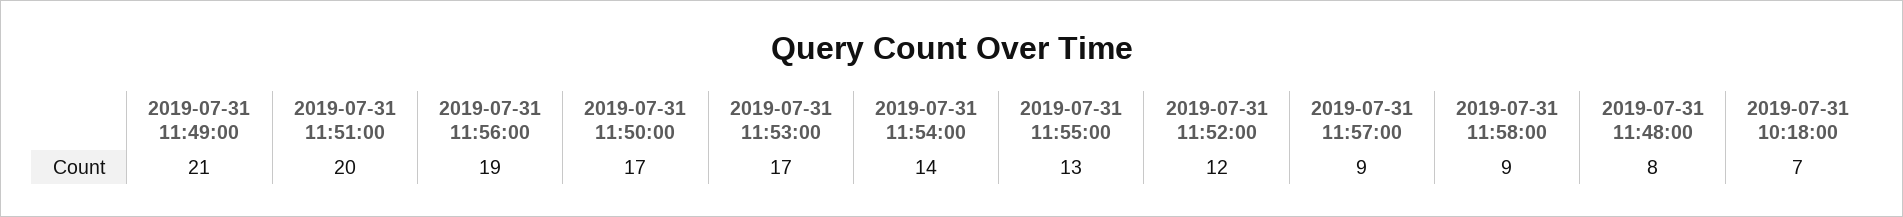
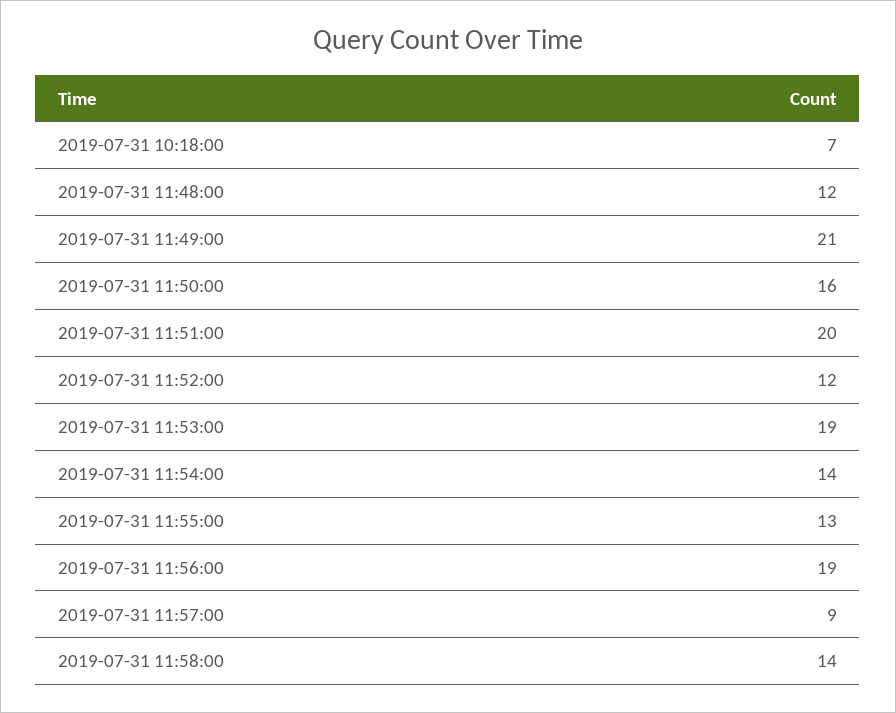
  {
    "2019-07-31 11:49:00": 21,
    "2019-07-31 11:51:00": 20,
    "2019-07-31 11:56:00": 19,
-   "2019-07-31 11:50:00": 17,
+   "2019-07-31 11:50:00": 16,
-   "2019-07-31 11:53:00": 17,
+   "2019-07-31 11:53:00": 19,
    "2019-07-31 11:54:00": 14,
    "2019-07-31 11:55:00": 13,
    "2019-07-31 11:52:00": 12,
    "2019-07-31 11:57:00": 9,
-   "2019-07-31 11:58:00": 9,
+   "2019-07-31 11:58:00": 14,
-   "2019-07-31 11:48:00": 8,
+   "2019-07-31 11:48:00": 12,
    "2019-07-31 10:18:00": 7
  }

